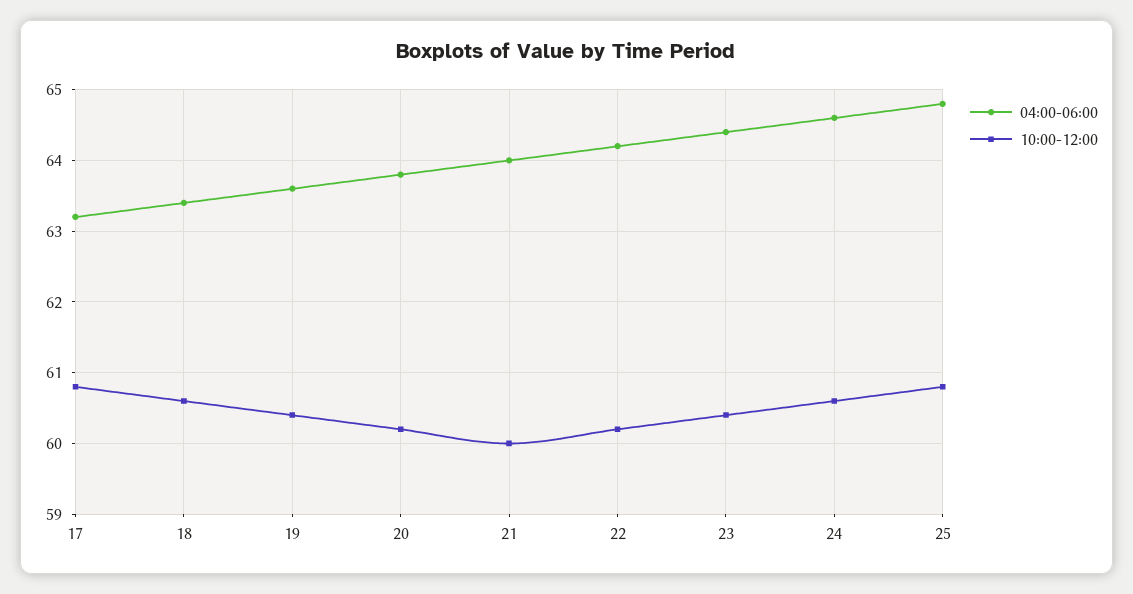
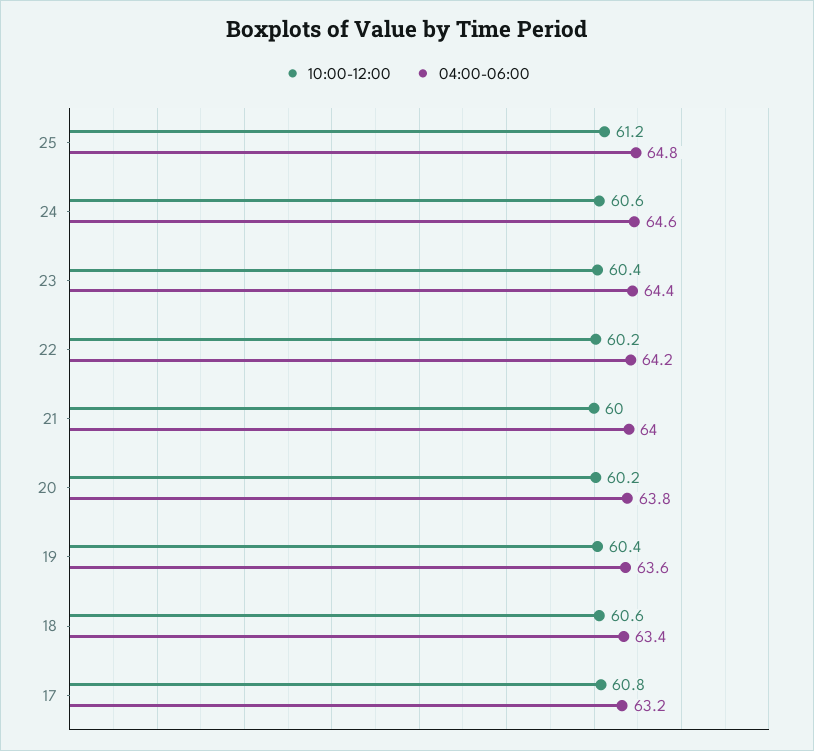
  {
    "04:00-06:00": {
      "17": 63.2,
      "18": 63.4,
      "19": 63.6,
      "20": 63.8,
      "21": 64,
      "22": 64.2,
      "23": 64.4,
      "24": 64.6,
      "25": 64.8
    },
    "10:00-12:00": {
      "17": 60.8,
      "18": 60.6,
      "19": 60.4,
      "20": 60.2,
      "21": 60,
      "22": 60.2,
      "23": 60.4,
      "24": 60.6,
-     "25": 60.8
+     "25": 61.2
    }
  }

